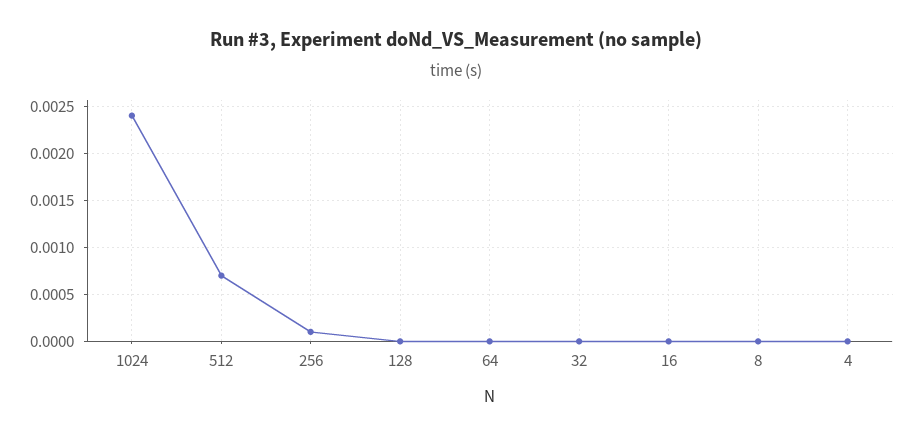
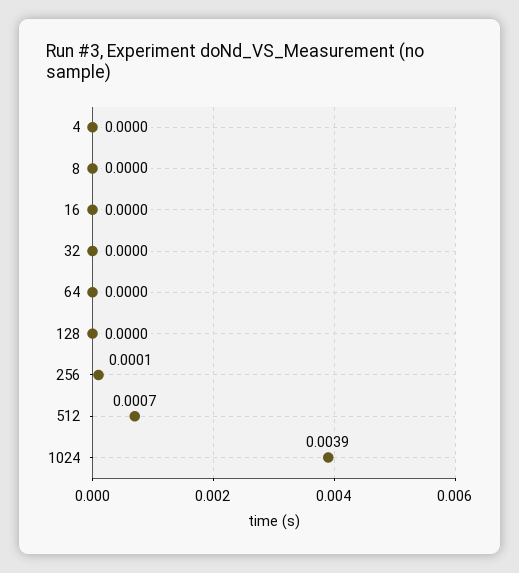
  {
-   "1024": 0.0024,
+   "1024": 0.0039,
    "512": 0.0007,
    "256": 0.0001,
    "128": 0,
    "64": 0,
    "32": 0,
    "16": 0,
    "8": 0,
    "4": 0
  }

